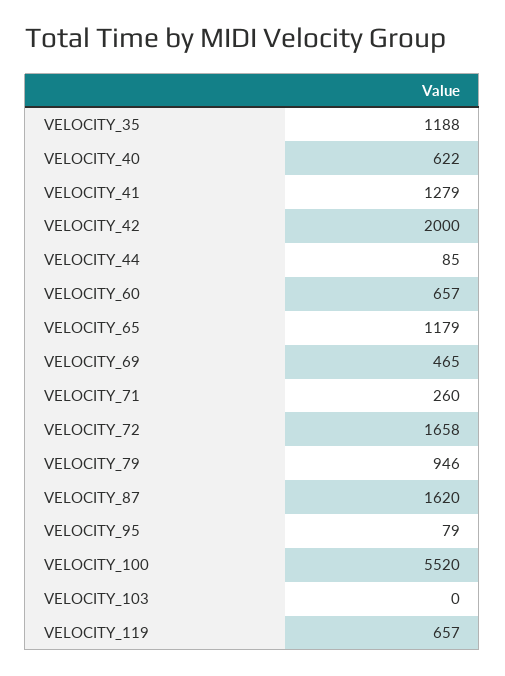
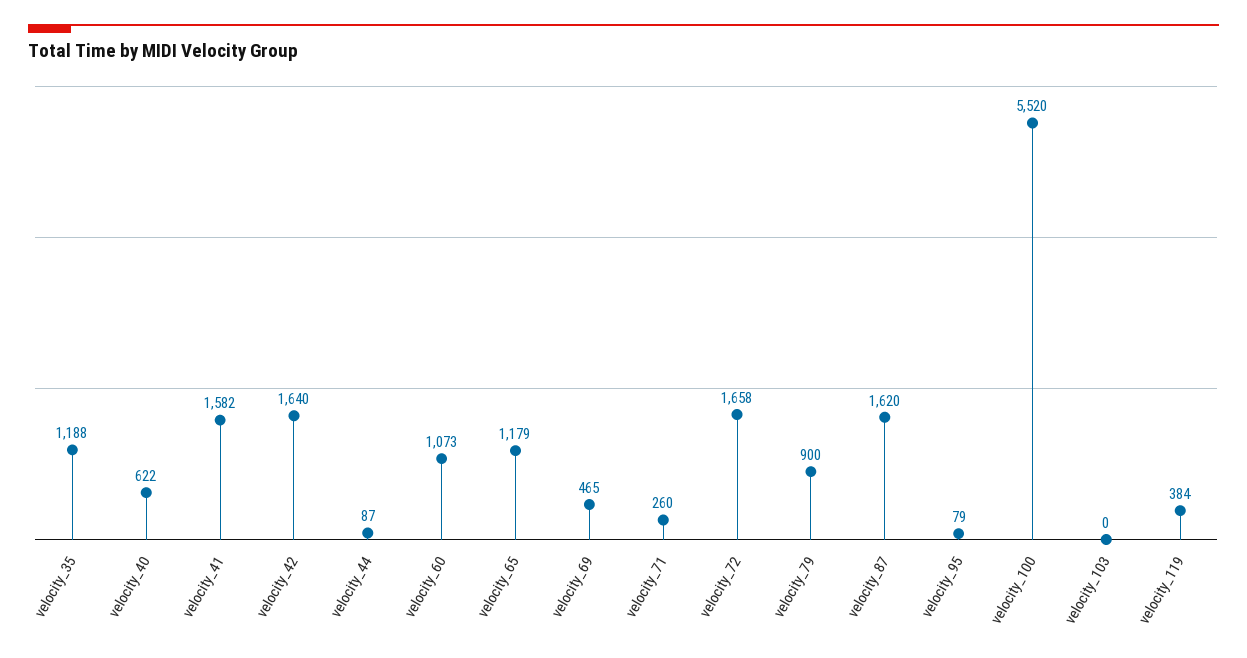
  {
    "VELOCITY_35": 1188,
    "VELOCITY_40": 622,
-   "VELOCITY_41": 1279,
+   "VELOCITY_41": 1582,
-   "VELOCITY_42": 2000,
+   "VELOCITY_42": 1640,
-   "VELOCITY_44": 85,
+   "VELOCITY_44": 87,
-   "VELOCITY_60": 657,
+   "VELOCITY_60": 1073,
    "VELOCITY_65": 1179,
    "VELOCITY_69": 465,
    "VELOCITY_71": 260,
    "VELOCITY_72": 1658,
-   "VELOCITY_79": 946,
+   "VELOCITY_79": 900,
    "VELOCITY_87": 1620,
    "VELOCITY_95": 79,
    "VELOCITY_100": 5520,
    "VELOCITY_103": 0,
-   "VELOCITY_119": 657
+   "VELOCITY_119": 384
  }

